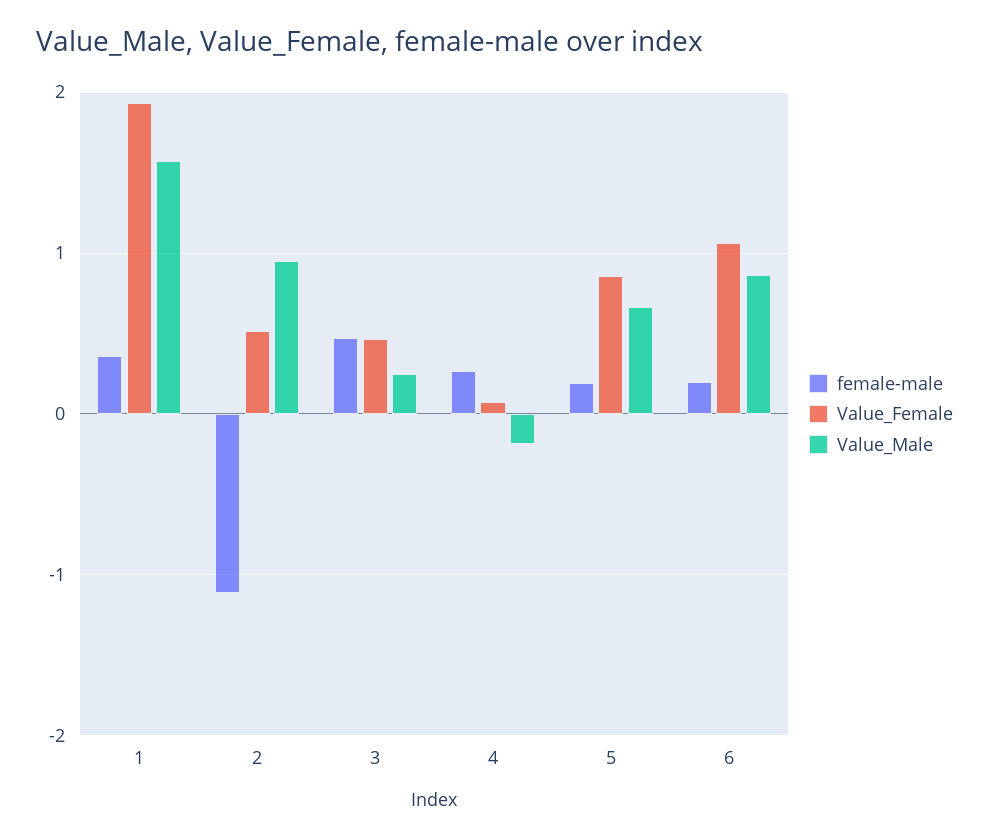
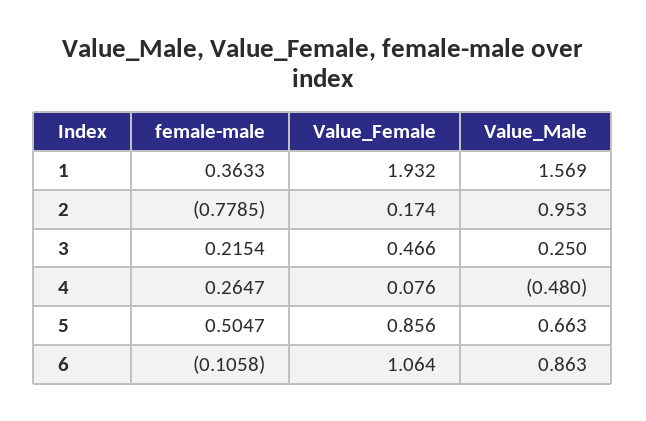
  {
    "female-male": {
      "1": 0.3633,
-     "2": -1.1,
+     "2": -0.7785,
-     "3": 0.5,
+     "3": 0.2154,
      "4": 0.2647,
-     "5": 0.2,
+     "5": 0.5047,
-     "6": 0.2
+     "6": -0.1058
    },
    "Value_Female": {
      "1": 1.932,
-     "2": 0.5,
+     "2": 0.174,
      "3": 0.466,
      "4": 0.076,
      "5": 0.856,
      "6": 1.064
    },
    "Value_Male": {
      "1": 1.569,
      "2": 0.953,
      "3": 0.25,
-     "4": -0.2,
+     "4": -0.48,
      "5": 0.663,
      "6": 0.863
    }
  }

